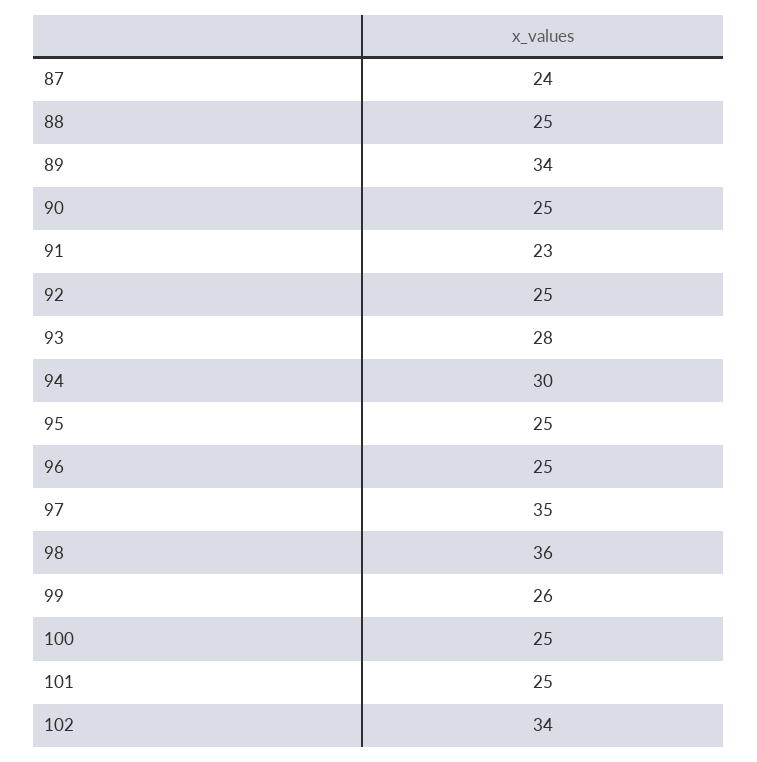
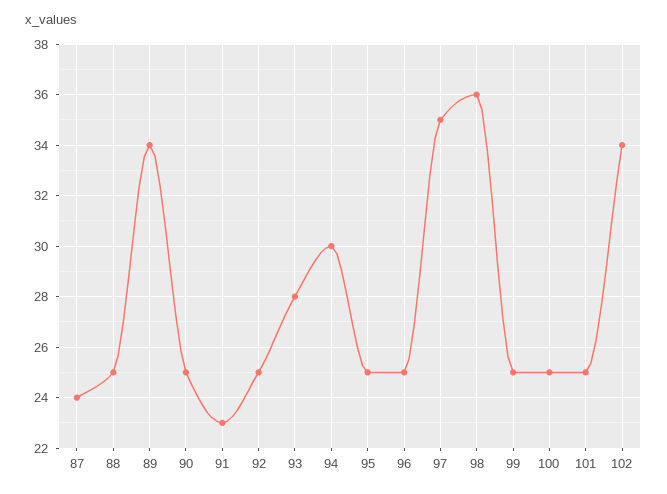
  {
    "87": 24,
    "88": 25,
    "89": 34,
    "90": 25,
    "91": 23,
    "92": 25,
    "93": 28,
    "94": 30,
    "95": 25,
    "96": 25,
    "97": 35,
    "98": 36,
-   "99": 26,
+   "99": 25,
    "100": 25,
    "101": 25,
    "102": 34
  }

